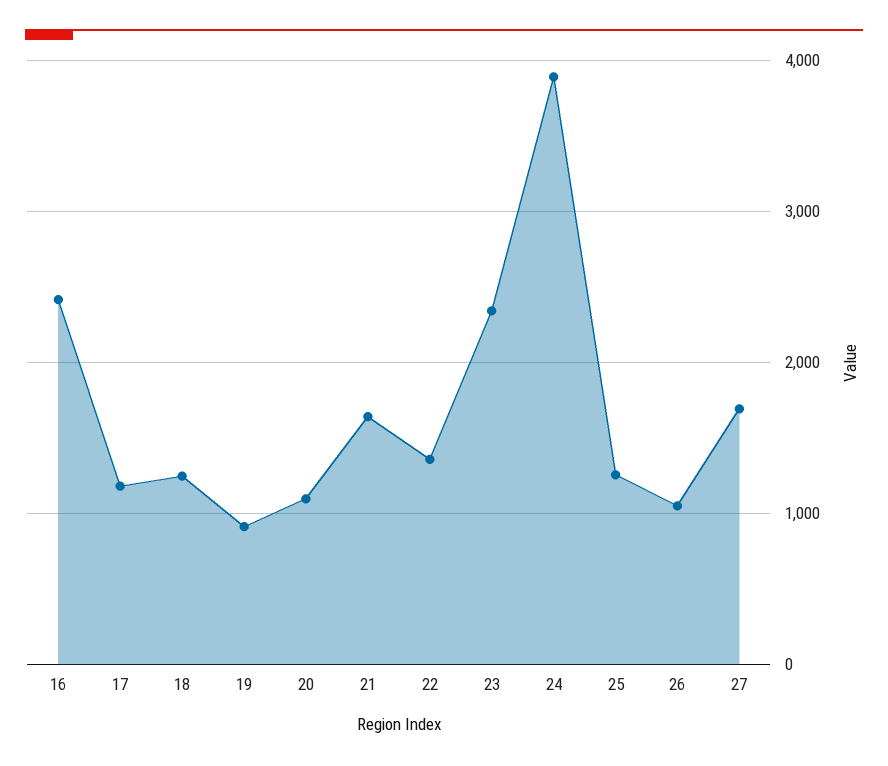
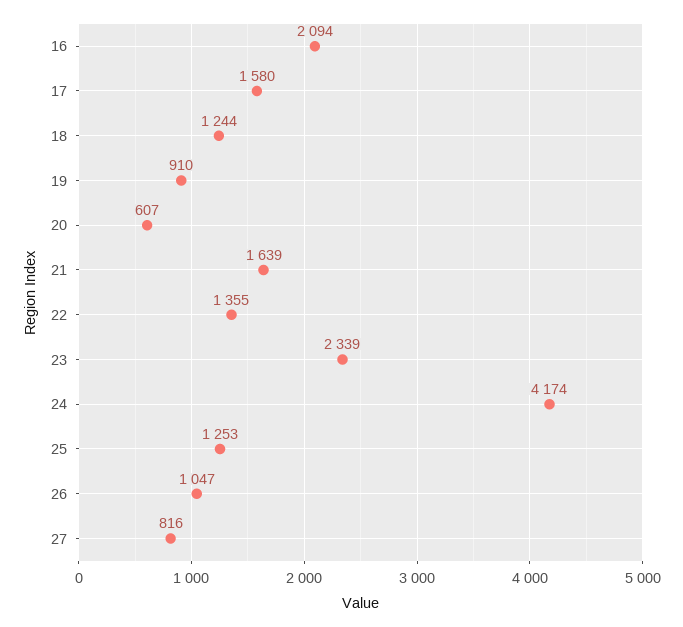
  {
-   "16": 2400,
+   "16": 2094,
-   "17": 1200,
+   "17": 1580,
    "18": 1244,
    "19": 910,
-   "20": 1100,
+   "20": 607,
    "21": 1639,
    "22": 1355,
    "23": 2339,
-   "24": 3900,
+   "24": 4174,
    "25": 1253,
    "26": 1047,
-   "27": 1700
+   "27": 816
  }

